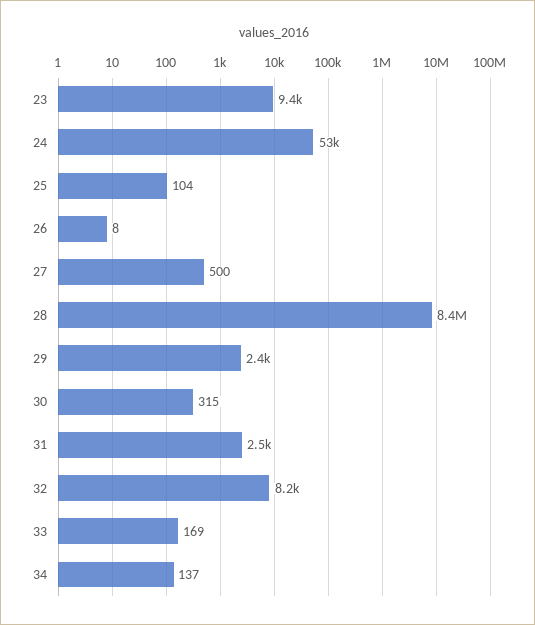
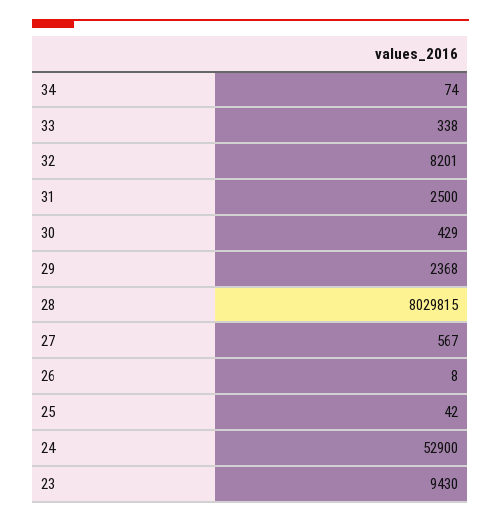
  {
    "23": 9430,
    "24": 52900,
-   "25": 104,
+   "25": 42,
    "26": 8,
-   "27": 500,
+   "27": 567,
-   "28": 8400000,
+   "28": 8029815,
    "29": 2368,
-   "30": 315,
+   "30": 429,
    "31": 2500,
    "32": 8201,
-   "33": 169,
+   "33": 338,
-   "34": 137
+   "34": 74
  }

